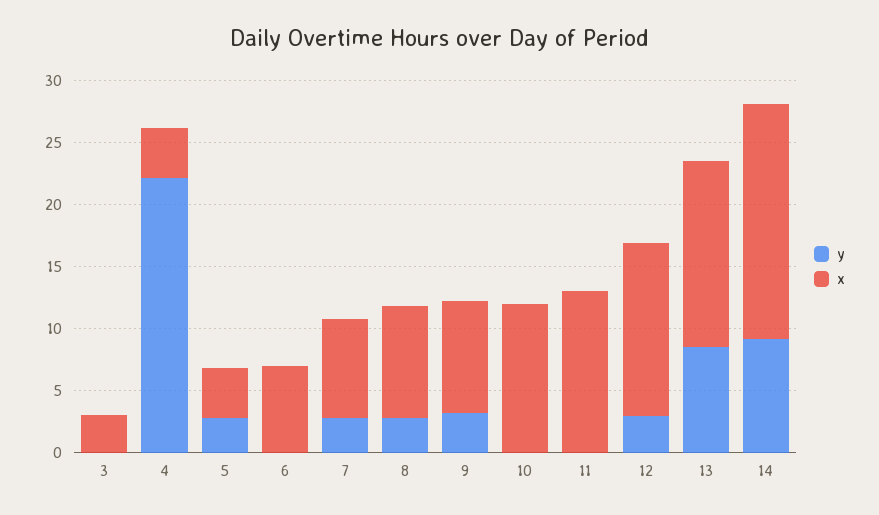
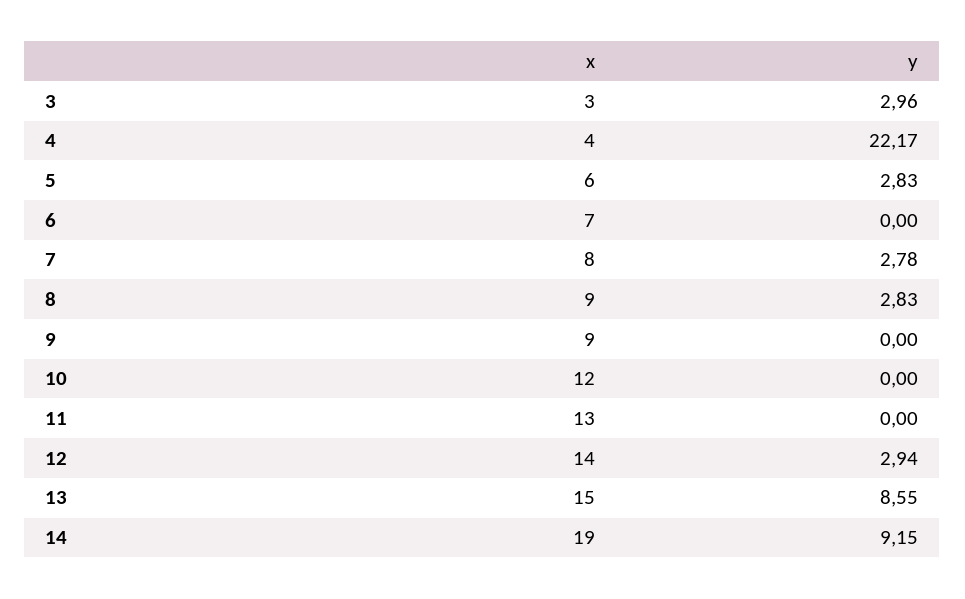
  {
    "y": {
-     "3": 0,
+     "3": 2.96,
      "4": 22.17,
      "5": 2.83,
      "6": 0,
      "7": 2.78,
      "8": 2.83,
-     "9": 3,
+     "9": 0,
      "10": 0,
      "11": 0,
      "12": 2.94,
      "13": 8.55,
      "14": 9.15
    },
    "x": {
      "3": 3,
      "4": 4,
-     "5": 4,
+     "5": 6,
      "6": 7,
      "7": 8,
      "8": 9,
      "9": 9,
      "10": 12,
      "11": 13,
      "12": 14,
      "13": 15,
      "14": 19
    }
  }

